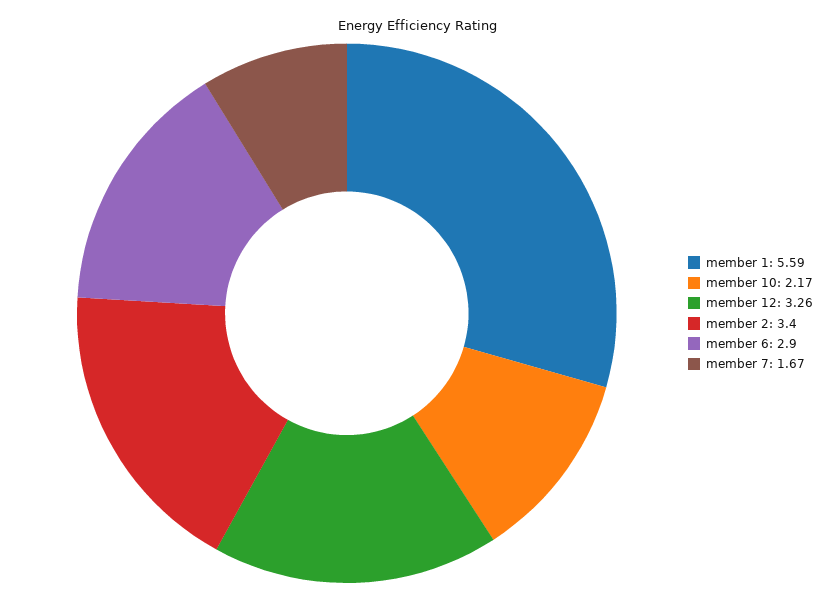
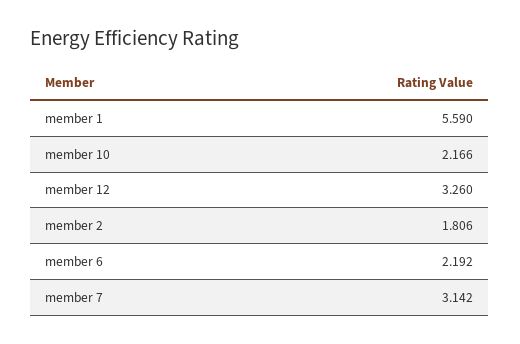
  {
    "member 1": 5.59,
    "member 10": 2.166,
    "member 12": 3.26,
-   "member 2": 3.4,
+   "member 2": 1.806,
-   "member 6": 2.9,
+   "member 6": 2.192,
-   "member 7": 1.67
+   "member 7": 3.142
  }

